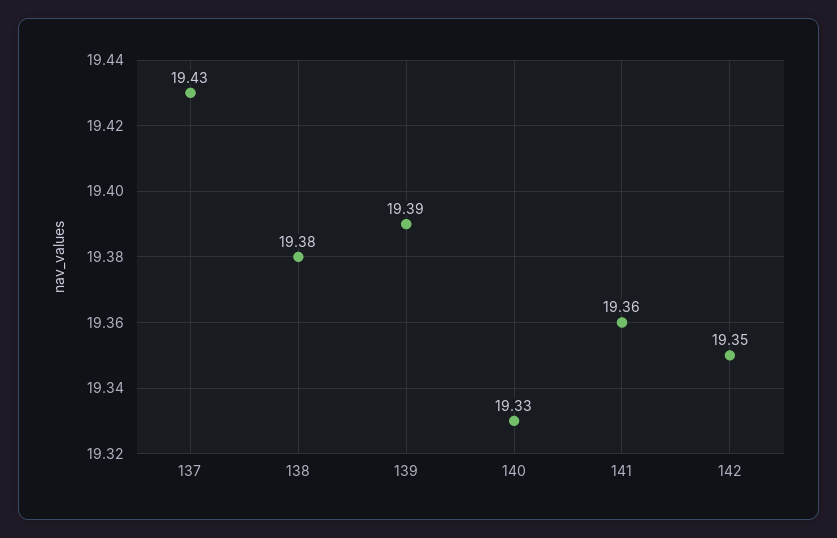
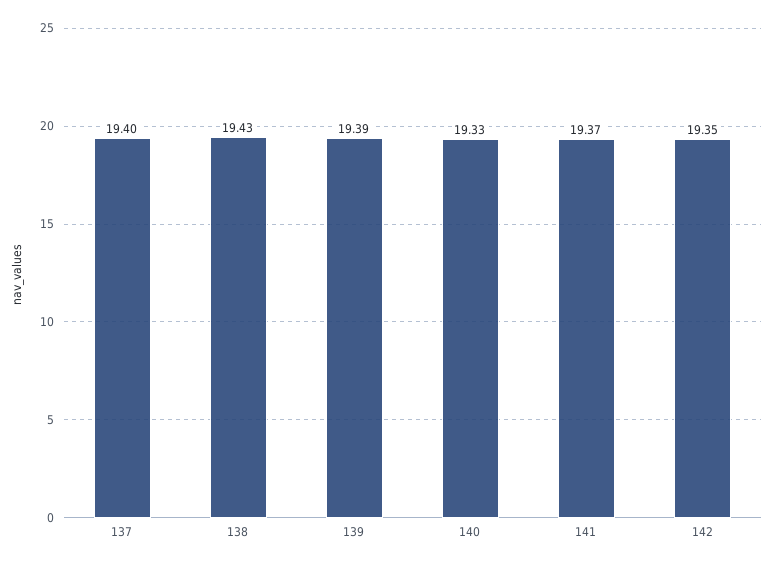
  {
-   "137": 19.43,
+   "137": 19.4,
-   "138": 19.38,
+   "138": 19.43,
    "139": 19.39,
    "140": 19.33,
-   "141": 19.36,
+   "141": 19.37,
    "142": 19.35
  }

